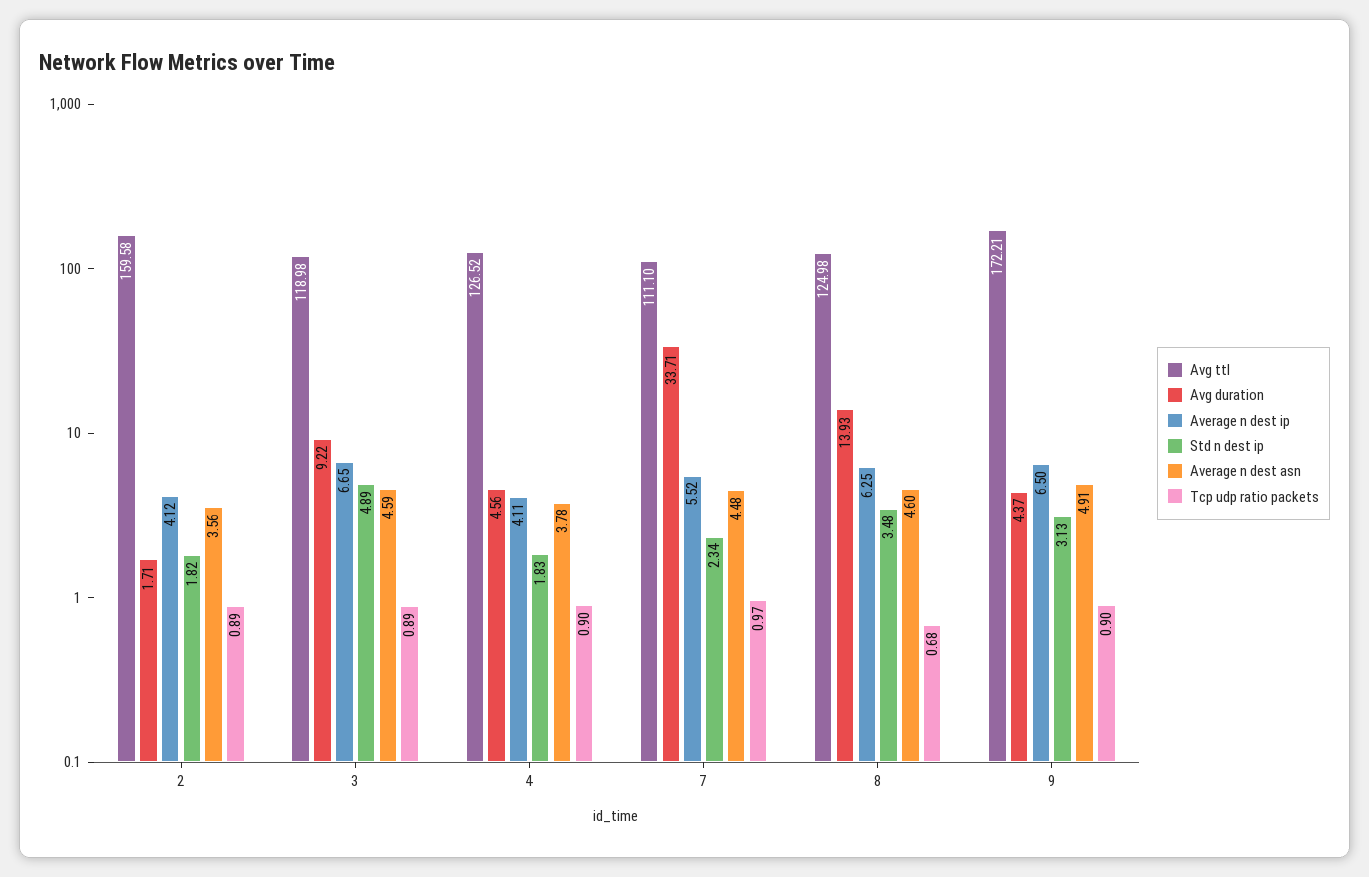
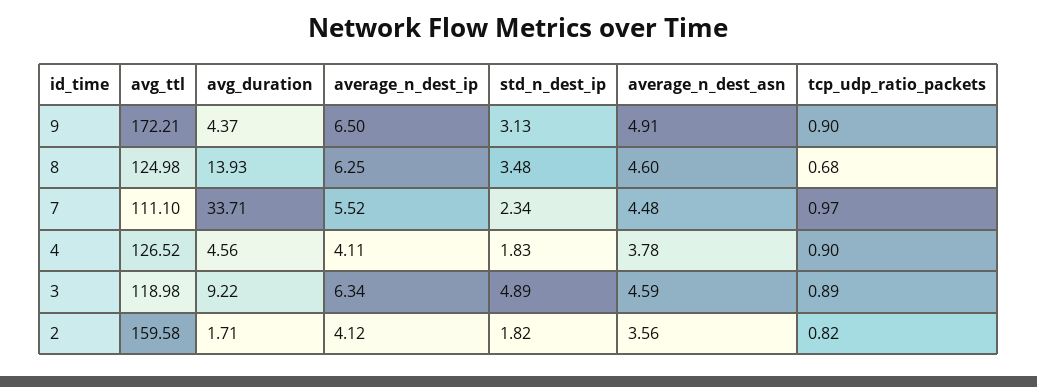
  {
    "Avg ttl": {
      "2": 159.58,
      "3": 118.98,
      "4": 126.52,
      "7": 111.1,
      "8": 124.98,
      "9": 172.21
    },
    "Avg duration": {
      "2": 1.71,
      "3": 9.22,
      "4": 4.56,
      "7": 33.71,
      "8": 13.93,
      "9": 4.37
    },
    "Average n dest ip": {
      "2": 4.12,
-     "3": 6.65,
+     "3": 6.34,
      "4": 4.11,
      "7": 5.52,
      "8": 6.25,
      "9": 6.5
    },
    "Std n dest ip": {
      "2": 1.82,
      "3": 4.89,
      "4": 1.83,
      "7": 2.34,
      "8": 3.48,
      "9": 3.13
    },
    "Average n dest asn": {
      "2": 3.56,
      "3": 4.59,
      "4": 3.78,
      "7": 4.48,
      "8": 4.6,
      "9": 4.91
    },
    "Tcp udp ratio packets": {
-     "2": 0.89,
+     "2": 0.82,
      "3": 0.89,
      "4": 0.9,
      "7": 0.97,
      "8": 0.68,
      "9": 0.9
    }
  }

